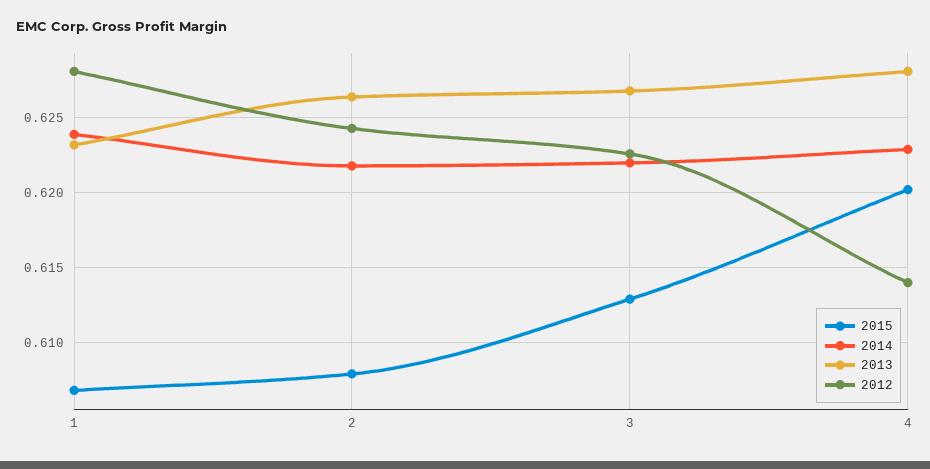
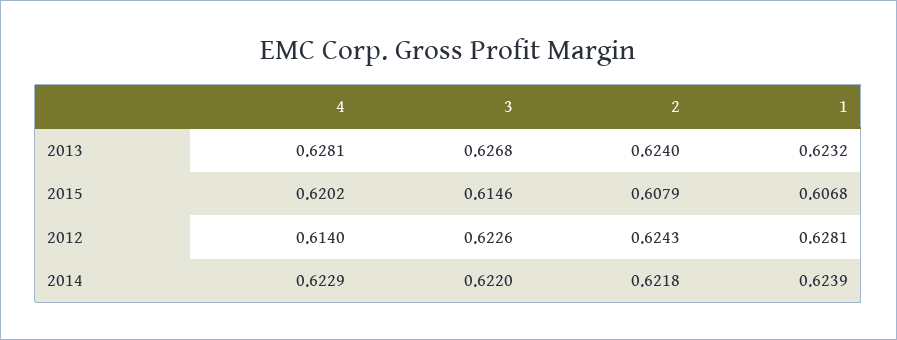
  {
    "2015": {
      "1": 0.6068,
      "2": 0.6079,
-     "3": 0.613,
+     "3": 0.6146,
      "4": 0.6202
    },
    "2014": {
      "1": 0.6239,
      "2": 0.6218,
      "3": 0.622,
      "4": 0.6229
    },
    "2013": {
      "1": 0.6232,
-     "2": 0.6265,
+     "2": 0.624,
      "3": 0.6268,
      "4": 0.6281
    },
    "2012": {
      "1": 0.6281,
      "2": 0.6243,
      "3": 0.6226,
      "4": 0.614
    }
  }

